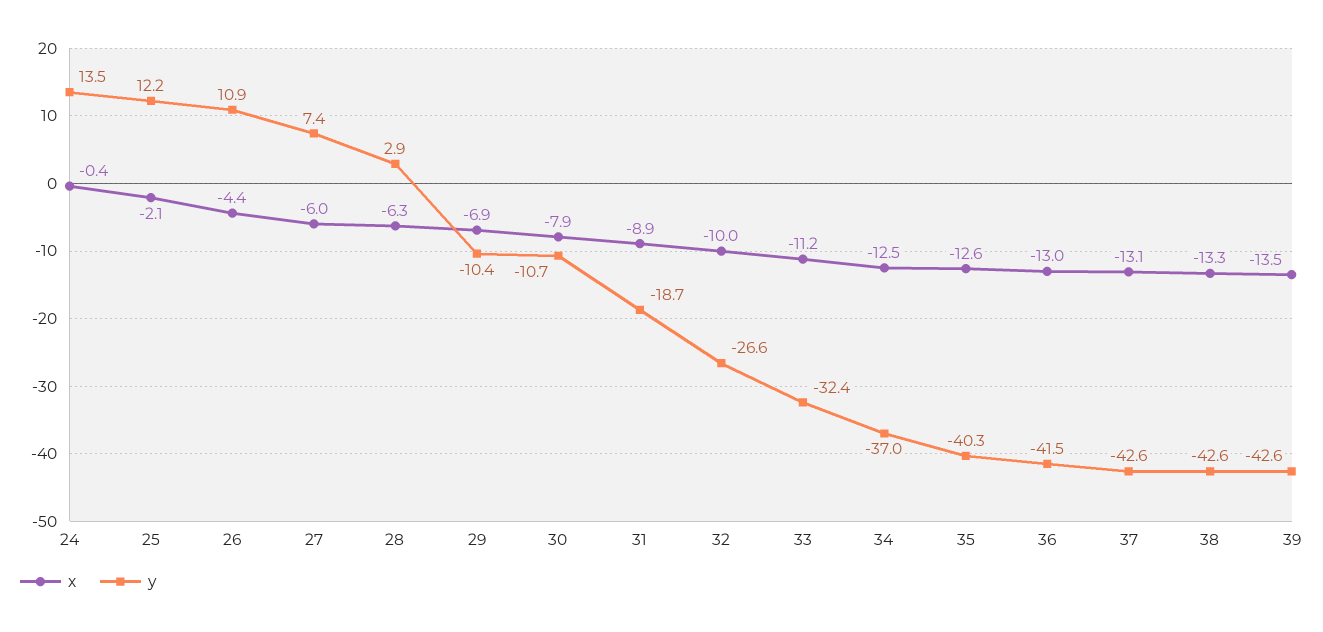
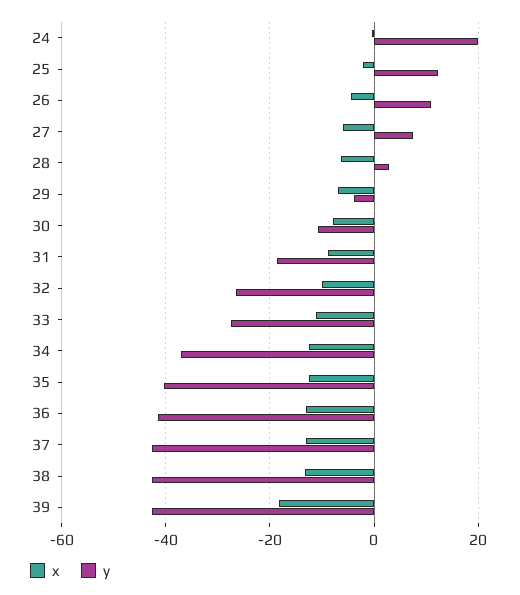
  {
    "x": {
      "24": -0.4,
      "25": -2.1,
      "26": -4.4,
      "27": -6,
      "28": -6.3,
      "29": -6.9,
      "30": -7.9,
      "31": -8.9,
      "32": -10,
      "33": -11.2,
      "34": -12.5,
      "35": -12.6,
      "36": -13,
      "37": -13.1,
      "38": -13.3,
-     "39": -13.5
+     "39": -18
    },
    "y": {
-     "24": 13.5,
+     "24": 20,
      "25": 12.2,
      "26": 10.9,
      "27": 7.4,
      "28": 2.9,
-     "29": -10.4,
+     "29": -4,
      "30": -10.7,
      "31": -18.7,
      "32": -26.6,
-     "33": -32.4,
+     "33": -28,
      "34": -37,
      "35": -40.3,
      "36": -41.5,
      "37": -42.6,
      "38": -42.6,
      "39": -42.6
    }
  }

